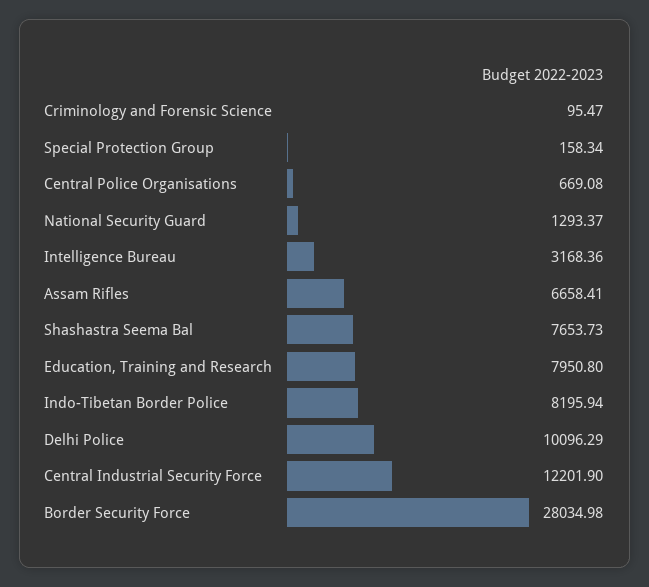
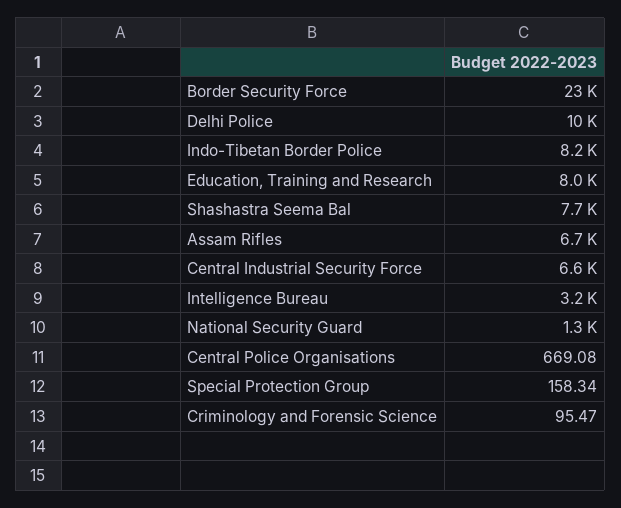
  {
    "Criminology and Forensic Science": 95.47,
    "Special Protection Group": 158.34,
    "Central Police Organisations": 669.08,
    "National Security Guard": 1293.37,
    "Intelligence Bureau": 3168.36,
    "Assam Rifles": 6658.41,
    "Shashastra Seema Bal": 7653.73,
    "Education, Training and Research": 7950.8,
    "Indo-Tibetan Border Police": 8195.94,
    "Delhi Police": 10096.29,
-   "Central Industrial Security Force": 12201.9,
+   "Central Industrial Security Force": 6600,
-   "Border Security Force": 28034.98
+   "Border Security Force": 23000
  }

